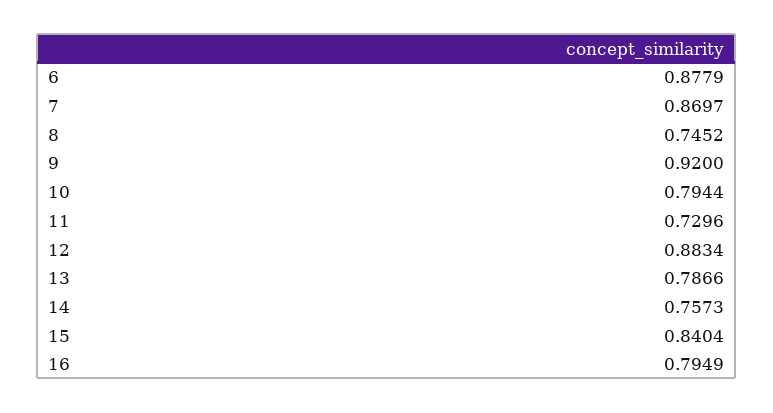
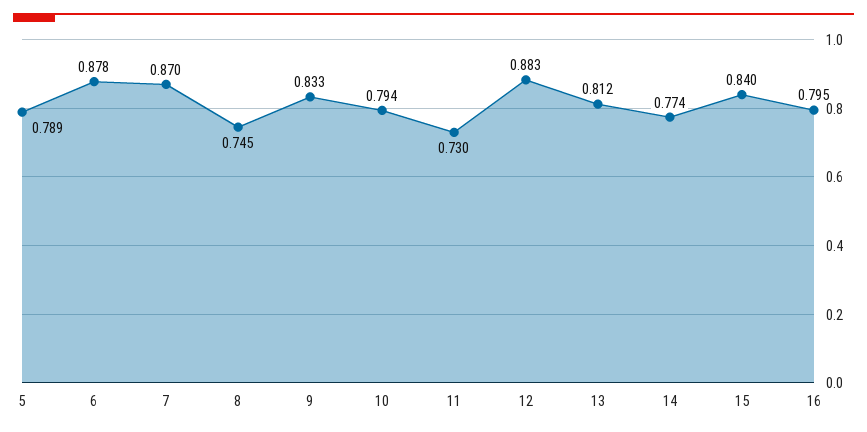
  {
    "6": 0.8779,
    "7": 0.8697,
    "8": 0.7452,
-   "9": 0.92,
+   "9": 0.833,
    "10": 0.7944,
    "11": 0.7296,
    "12": 0.8834,
-   "13": 0.7866,
+   "13": 0.812,
-   "14": 0.7573,
+   "14": 0.774,
    "15": 0.8404,
-   "16": 0.7949
+   "16": 0.7949,
+   "5": 0.789
  }

